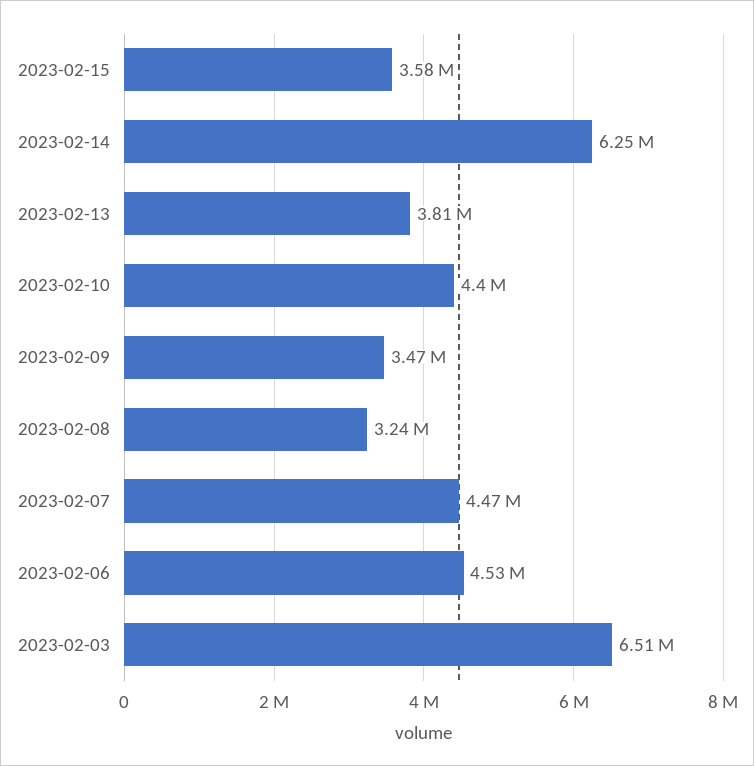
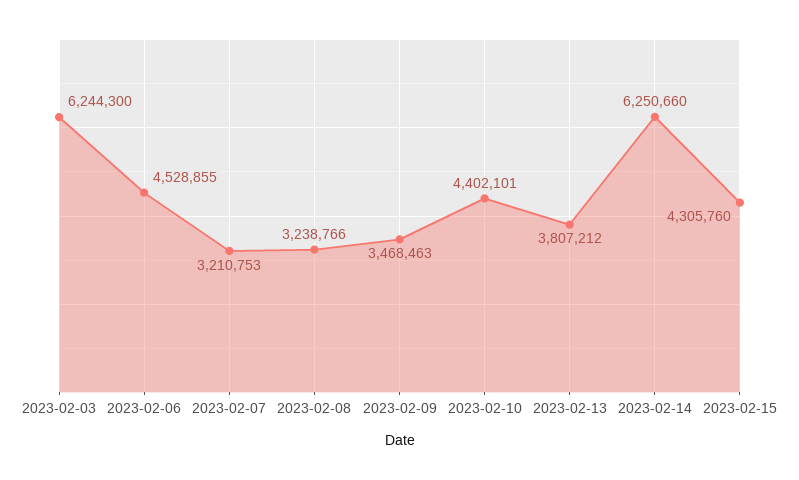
  {
-   "2023-02-15": 3580000,
+   "2023-02-15": 4305760,
    "2023-02-14": 6250660,
    "2023-02-13": 3807212,
    "2023-02-10": 4402101,
    "2023-02-09": 3468463,
    "2023-02-08": 3238766,
-   "2023-02-07": 4470000,
+   "2023-02-07": 3210753,
    "2023-02-06": 4528855,
-   "2023-02-03": 6510000
+   "2023-02-03": 6244300
  }

